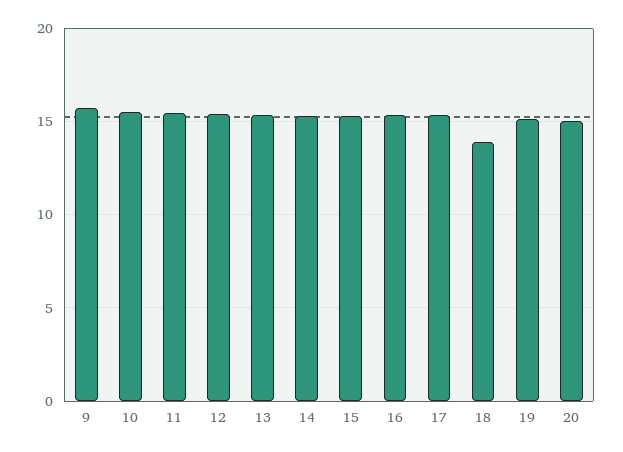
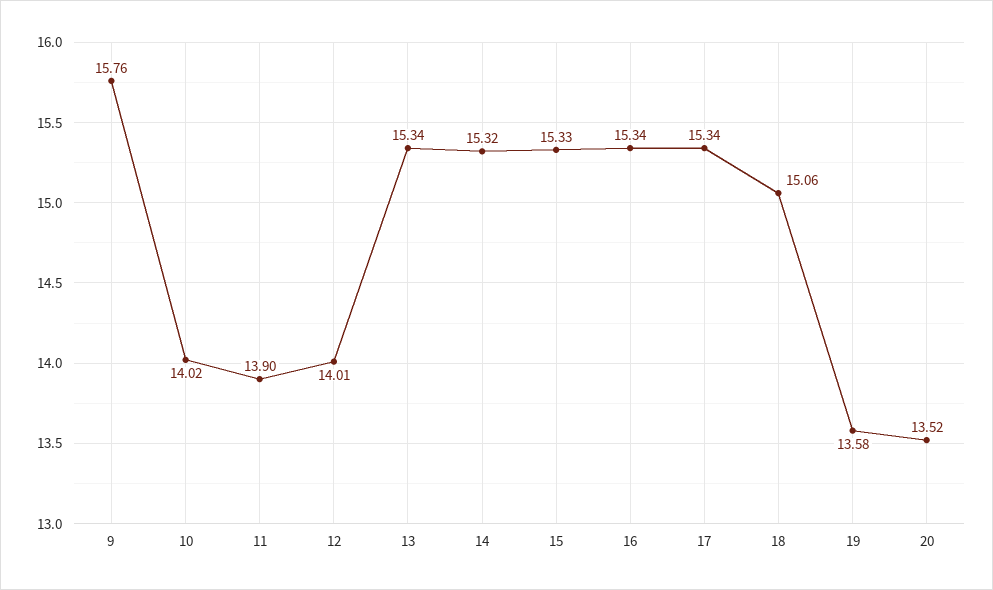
  {
    "9": 15.76,
-   "10": 15.5,
+   "10": 14.02,
-   "11": 15.5,
+   "11": 13.9,
-   "12": 15.5,
+   "12": 14.01,
    "13": 15.34,
    "14": 15.32,
    "15": 15.33,
    "16": 15.34,
    "17": 15.34,
-   "18": 14,
+   "18": 15.06,
-   "19": 15,
+   "19": 13.58,
-   "20": 15
+   "20": 13.52
  }

